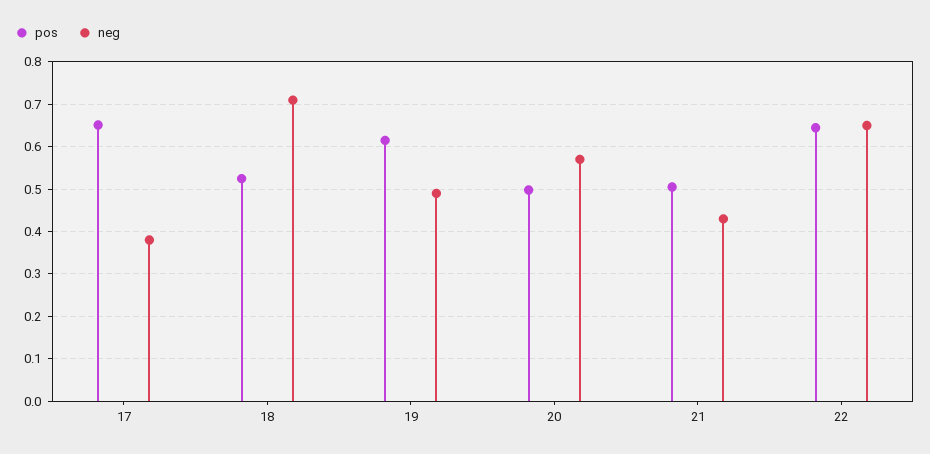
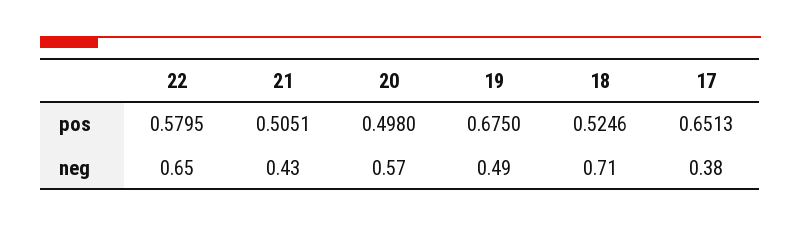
  {
    "pos": {
      "17": 0.6513,
      "18": 0.5246,
-     "19": 0.62,
+     "19": 0.675,
      "20": 0.498,
      "21": 0.5051,
-     "22": 0.64
+     "22": 0.5795
    },
    "neg": {
      "17": 0.38,
      "18": 0.71,
      "19": 0.49,
      "20": 0.57,
      "21": 0.43,
      "22": 0.65
    }
  }

